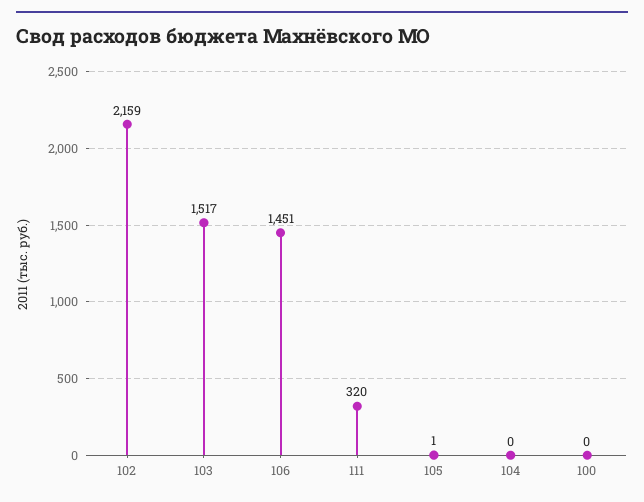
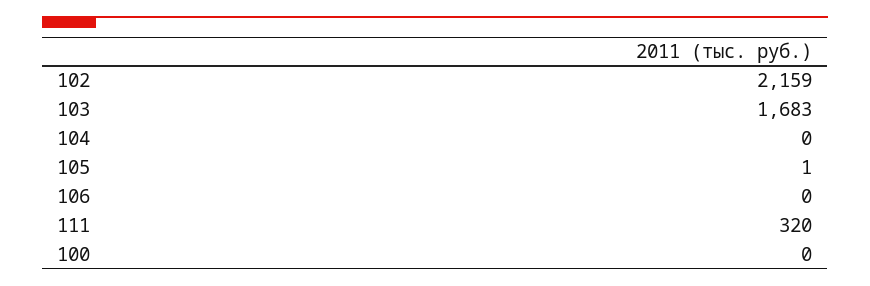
  {
    "102": 2159,
-   "103": 1517,
+   "103": 1683,
-   "106": 1451,
+   "106": 0,
    "111": 320,
    "105": 1,
    "104": 0,
    "100": 0
  }

